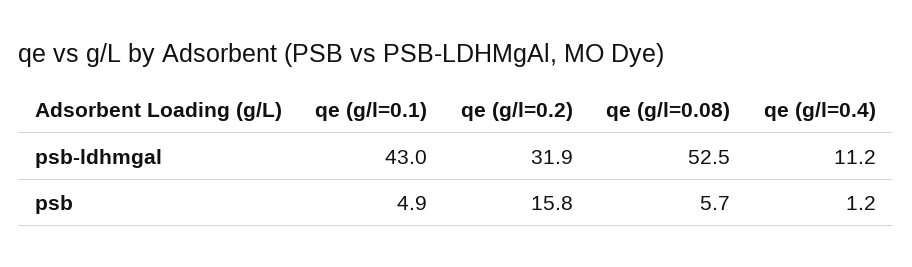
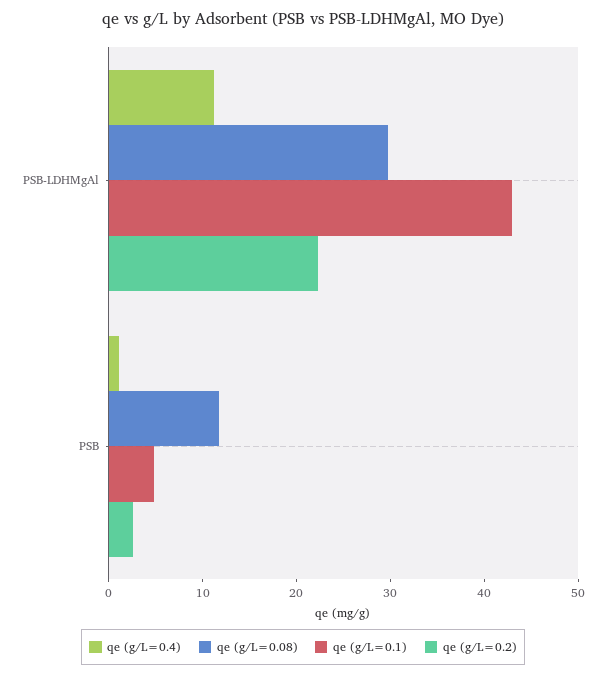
  {
    "qe (g/l=0.1)": {
      "psb-ldhmgal": 43,
      "psb": 4.9
    },
    "qe (g/l=0.2)": {
-     "psb-ldhmgal": 31.9,
+     "psb-ldhmgal": 22,
-     "psb": 15.8
+     "psb": 2
    },
    "qe (g/l=0.08)": {
-     "psb-ldhmgal": 52.5,
+     "psb-ldhmgal": 30,
-     "psb": 5.7
+     "psb": 12
    },
    "qe (g/l=0.4)": {
      "psb-ldhmgal": 11.2,
      "psb": 1.2
    }
  }

